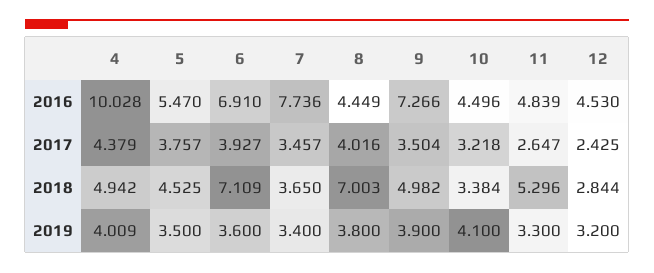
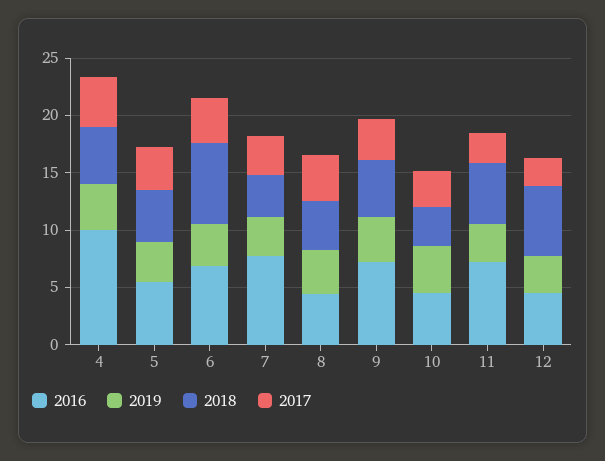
  {
    "2016": {
      "4": 10.028,
      "5": 5.47,
      "6": 6.91,
      "7": 7.736,
      "8": 4.449,
      "9": 7.266,
      "10": 4.496,
-     "11": 4.839,
+     "11": 7,
      "12": 4.53
    },
    "2017": {
      "4": 4.379,
      "5": 3.757,
      "6": 3.927,
      "7": 3.457,
      "8": 4.016,
      "9": 3.504,
      "10": 3.218,
      "11": 2.647,
      "12": 2.425
    },
    "2018": {
      "4": 4.942,
      "5": 4.525,
      "6": 7.109,
      "7": 3.65,
-     "8": 7.003,
+     "8": 4,
      "9": 4.982,
      "10": 3.384,
      "11": 5.296,
-     "12": 2.844
+     "12": 6
    },
    "2019": {
      "4": 4.009,
      "5": 3.5,
      "6": 3.6,
      "7": 3.4,
      "8": 3.8,
      "9": 3.9,
      "10": 4.1,
      "11": 3.3,
      "12": 3.2
    }
  }

